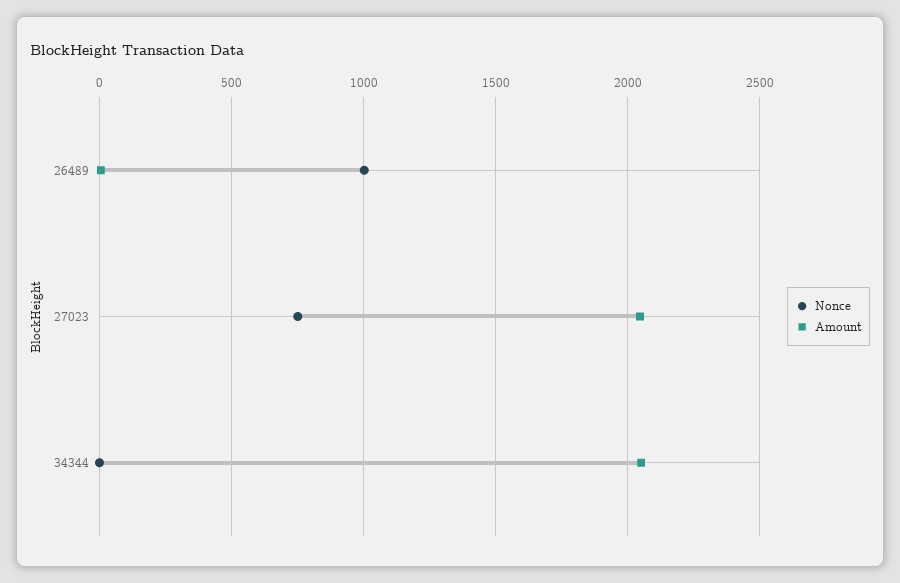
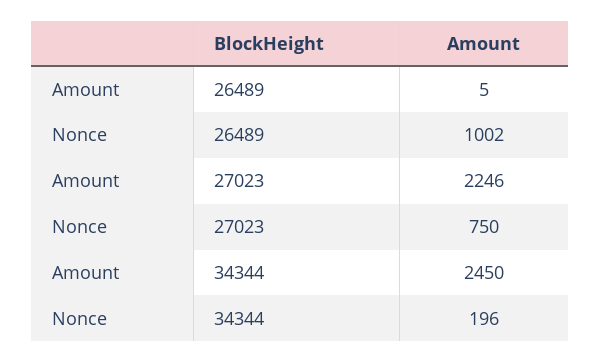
  {
    "Nonce": {
      "26489": 1002,
      "27023": 750,
-     "34344": 0
+     "34344": 196
    },
    "Amount": {
      "26489": 5,
-     "27023": 2050,
+     "27023": 2246,
-     "34344": 2050
+     "34344": 2450
    }
  }

